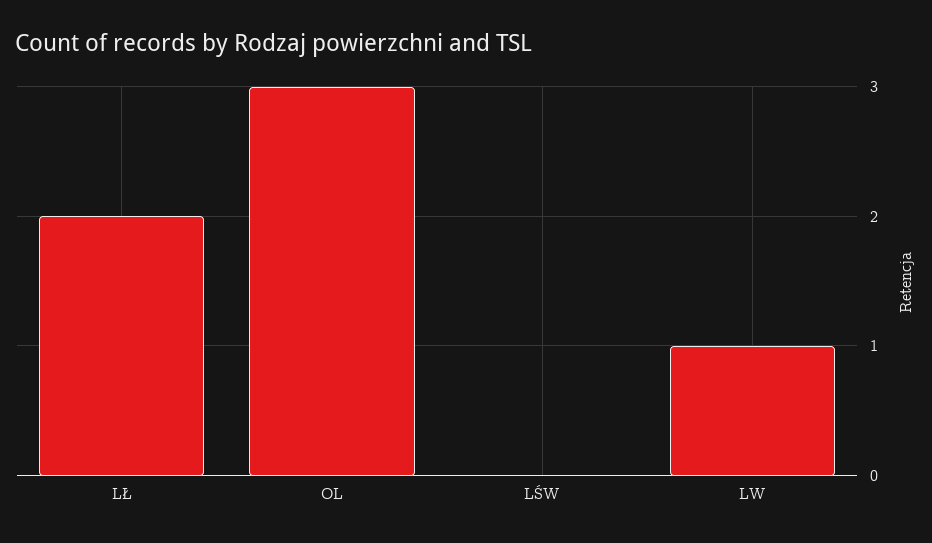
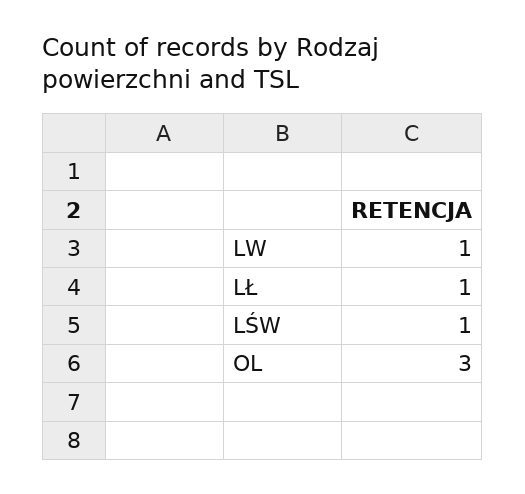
  {
-   "LŁ": 2,
+   "LŁ": 1,
    "OL": 3,
-   "LŚW": 0,
+   "LŚW": 1,
    "LW": 1
  }

